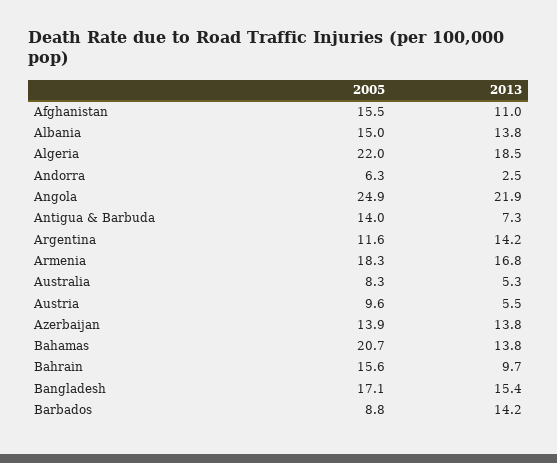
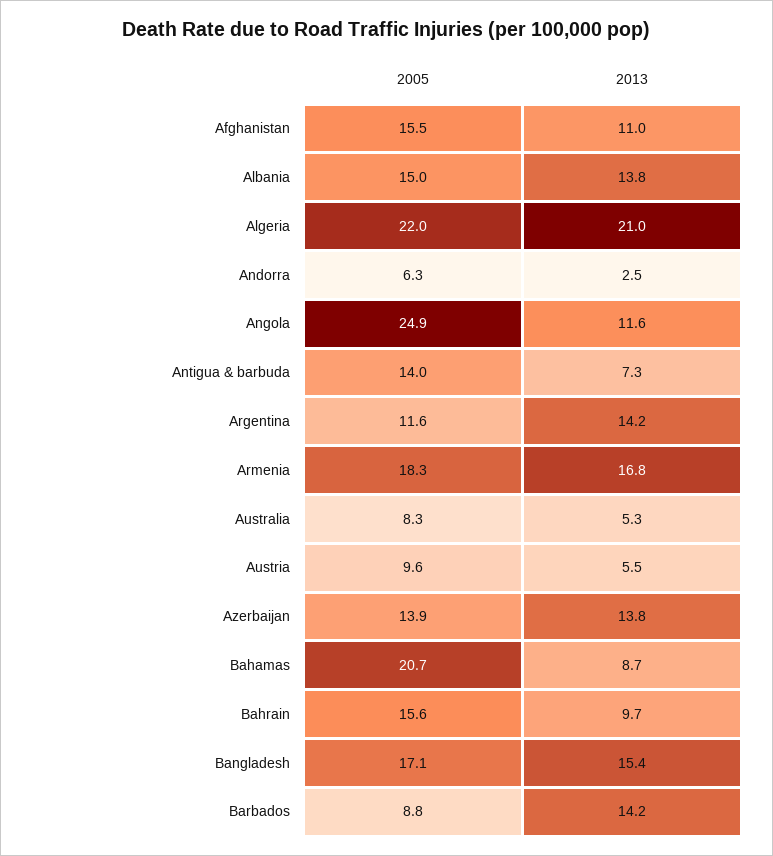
  {
    "2005": {
      "Afghanistan": 15.5,
      "Albania": 15,
      "Algeria": 22,
      "Andorra": 6.3,
      "Angola": 24.9,
      "Antigua & Barbuda": 14,
      "Argentina": 11.6,
      "Armenia": 18.3,
      "Australia": 8.3,
      "Austria": 9.6,
      "Azerbaijan": 13.9,
      "Bahamas": 20.7,
      "Bahrain": 15.6,
      "Bangladesh": 17.1,
      "Barbados": 8.8
    },
    "2013": {
      "Afghanistan": 11,
      "Albania": 13.8,
-     "Algeria": 18.5,
+     "Algeria": 21,
      "Andorra": 2.5,
-     "Angola": 21.9,
+     "Angola": 11.6,
      "Antigua & Barbuda": 7.3,
      "Argentina": 14.2,
      "Armenia": 16.8,
      "Australia": 5.3,
      "Austria": 5.5,
      "Azerbaijan": 13.8,
-     "Bahamas": 13.8,
+     "Bahamas": 8.7,
      "Bahrain": 9.7,
      "Bangladesh": 15.4,
      "Barbados": 14.2
    }
  }

